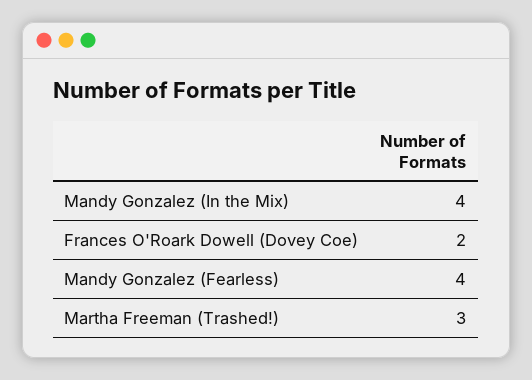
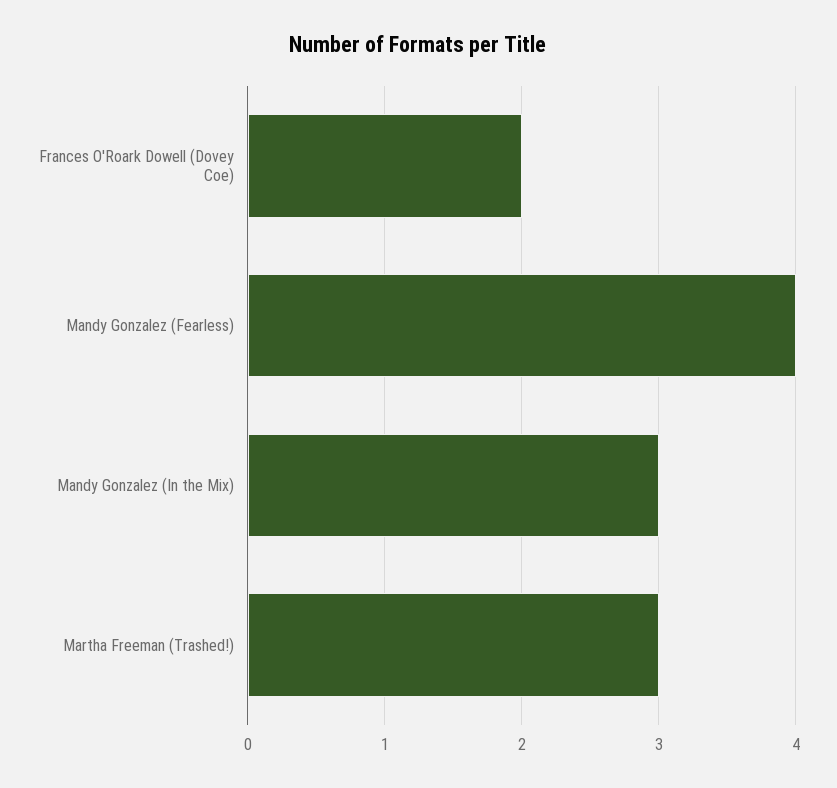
  {
-   "Mandy Gonzalez (In the Mix)": 4,
+   "Mandy Gonzalez (In the Mix)": 3,
    "Frances O'Roark Dowell (Dovey Coe)": 2,
    "Mandy Gonzalez (Fearless)": 4,
    "Martha Freeman (Trashed!)": 3
  }

